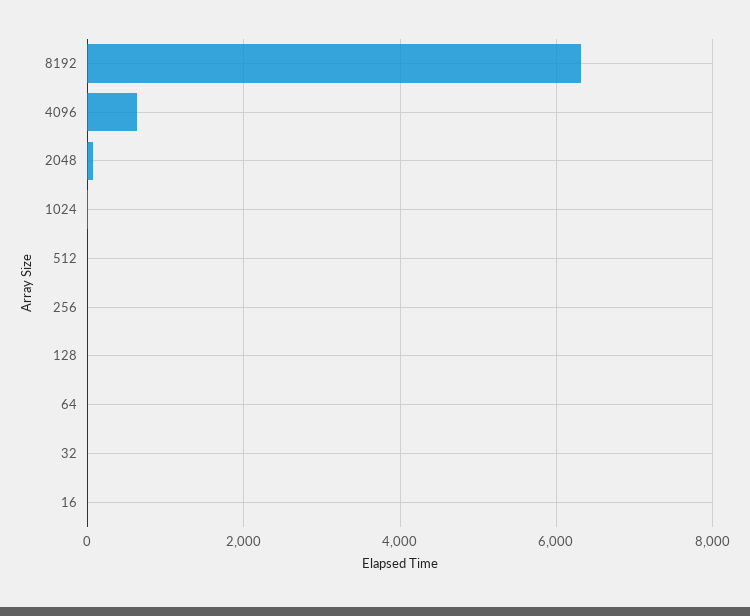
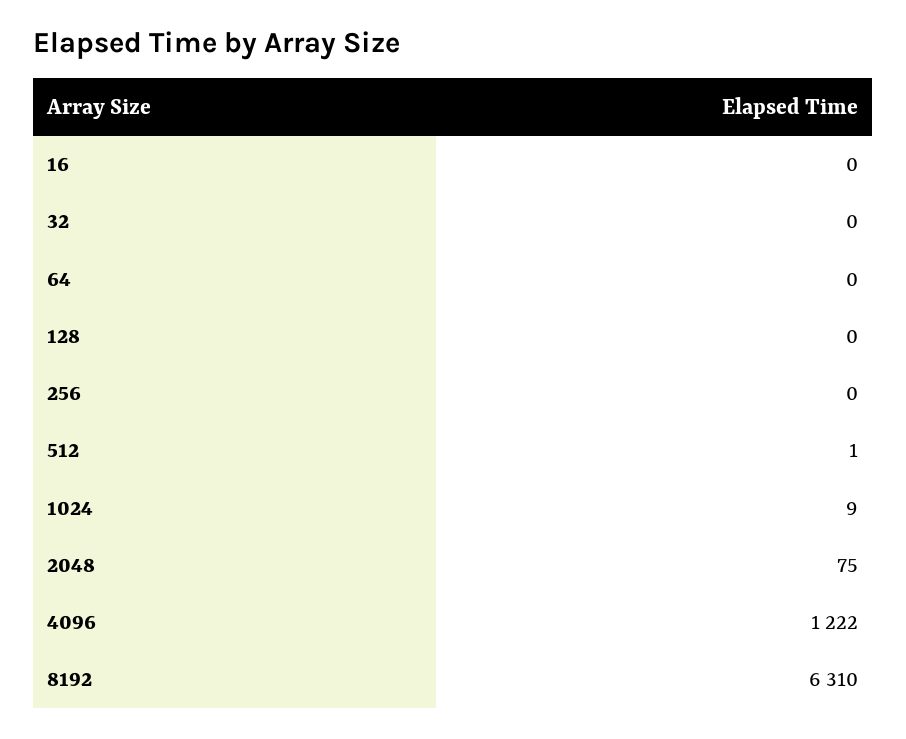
  {
    "8192": 6310,
-   "4096": 600,
+   "4096": 1222,
    "2048": 75,
    "1024": 9,
    "512": 1,
    "256": 0,
    "128": 0,
    "64": 0,
    "32": 0,
    "16": 0
  }

